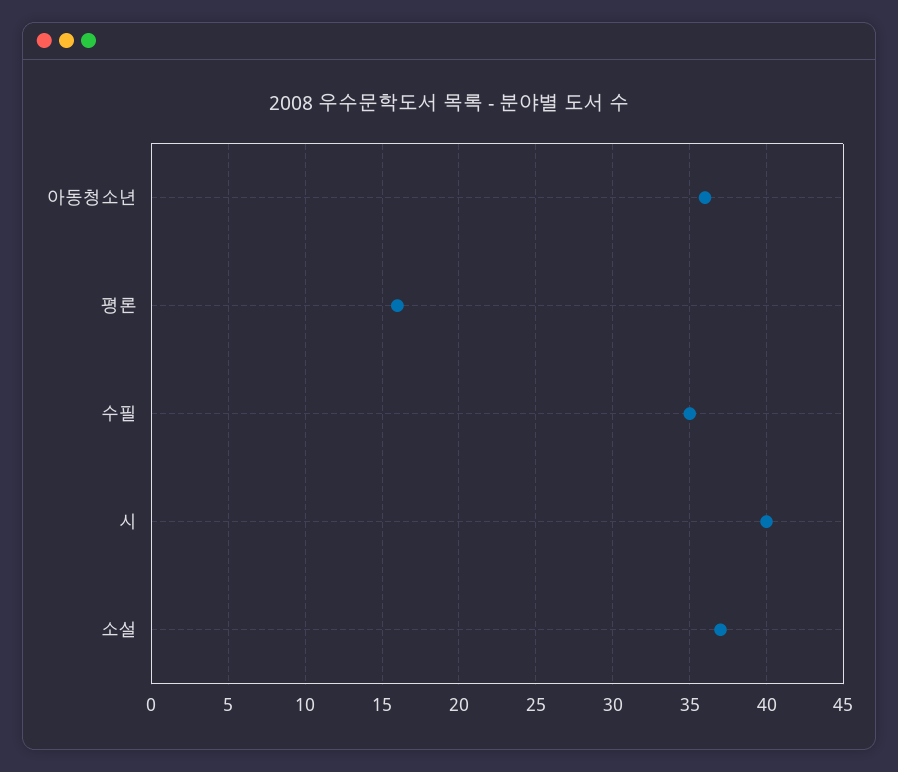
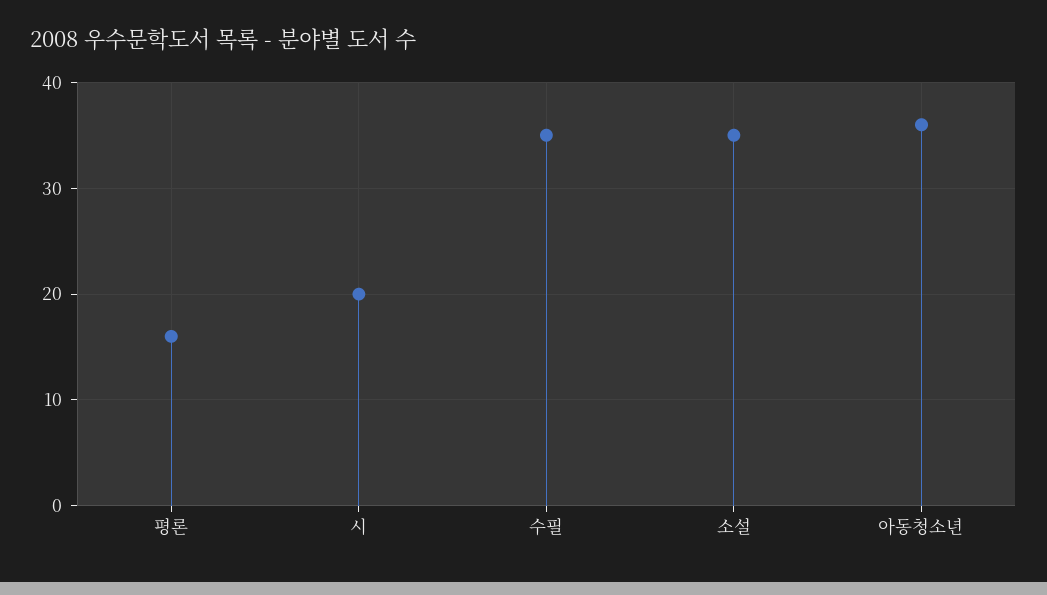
  {
    "아동청소년": 36,
    "평론": 16,
    "수필": 35,
-   "시": 40,
+   "시": 20,
-   "소설": 37
+   "소설": 35
  }

